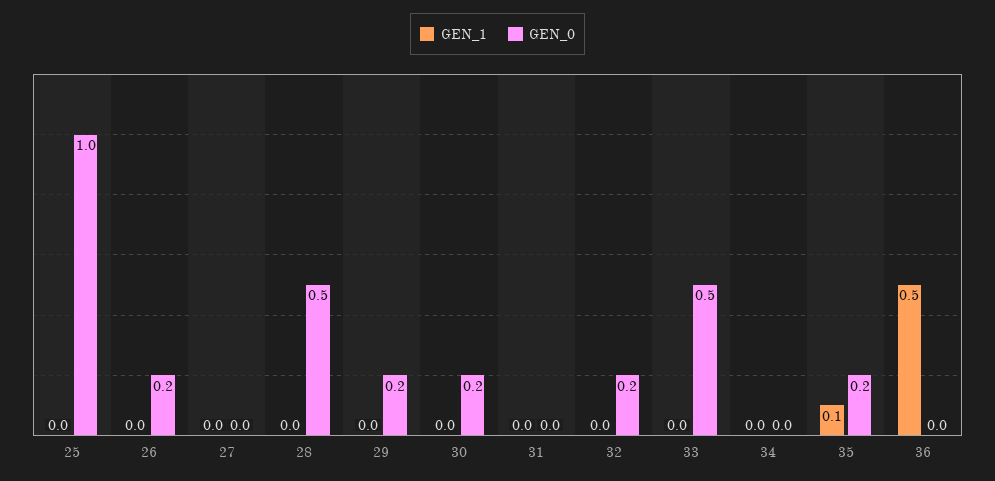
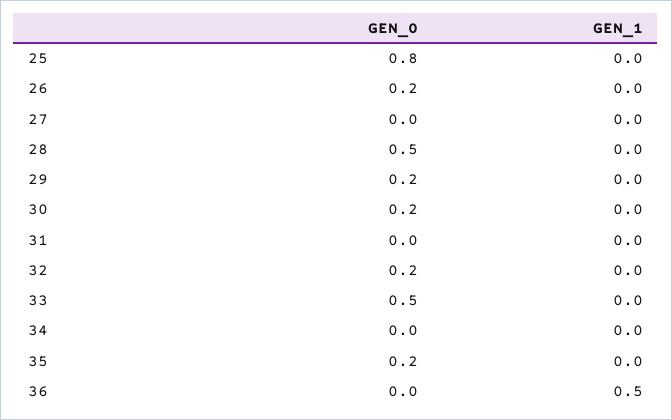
  {
    "GEN_1": {
      "25": 0,
      "26": 0,
      "27": 0,
      "28": 0,
      "29": 0,
      "30": 0,
      "31": 0,
      "32": 0,
      "33": 0,
      "34": 0,
-     "35": 0.1,
+     "35": 0,
      "36": 0.5
    },
    "GEN_0": {
-     "25": 1,
+     "25": 0.8,
      "26": 0.2,
      "27": 0,
      "28": 0.5,
      "29": 0.2,
      "30": 0.2,
      "31": 0,
      "32": 0.2,
      "33": 0.5,
      "34": 0,
      "35": 0.2,
      "36": 0
    }
  }

